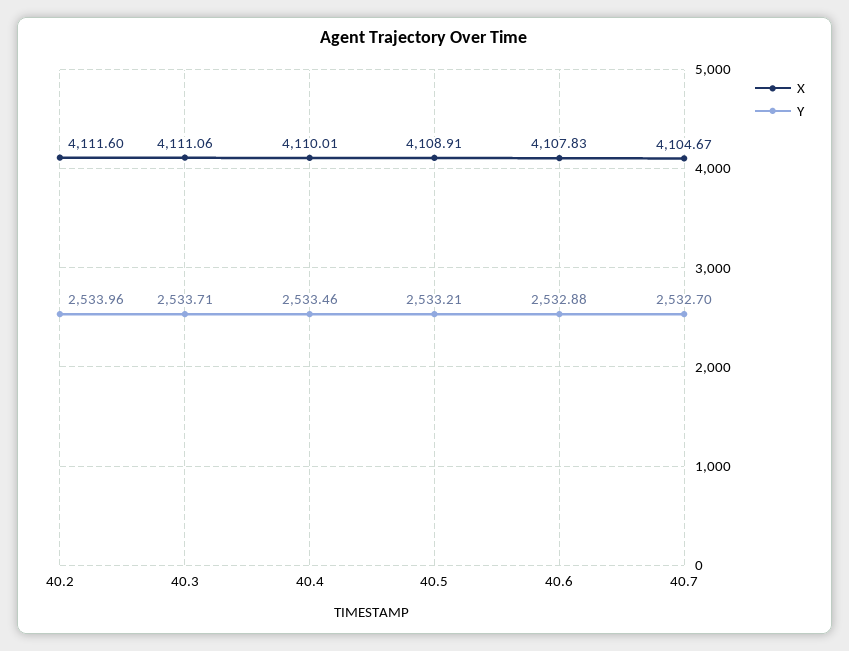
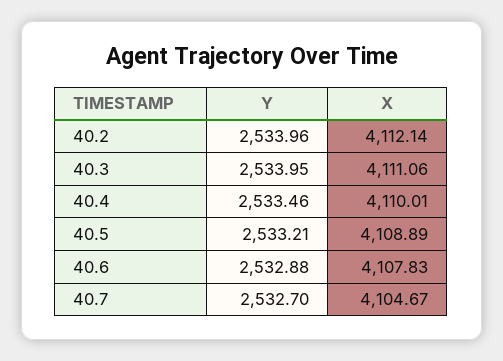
  {
    "X": {
-     "40.2": 4111.6,
+     "40.2": 4112.14,
      "40.3": 4111.06,
      "40.4": 4110.01,
-     "40.5": 4108.91,
+     "40.5": 4108.89,
      "40.6": 4107.83,
      "40.7": 4104.67
    },
    "Y": {
      "40.2": 2533.96,
-     "40.3": 2533.71,
+     "40.3": 2533.95,
      "40.4": 2533.46,
      "40.5": 2533.21,
      "40.6": 2532.88,
      "40.7": 2532.7
    }
  }

